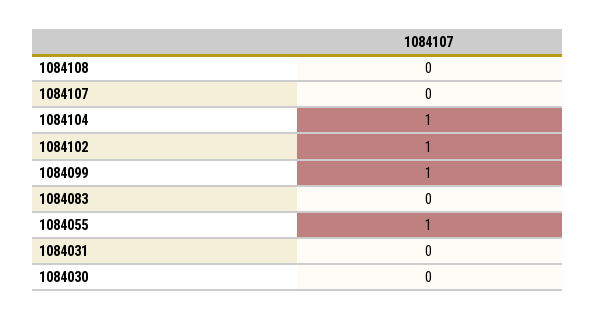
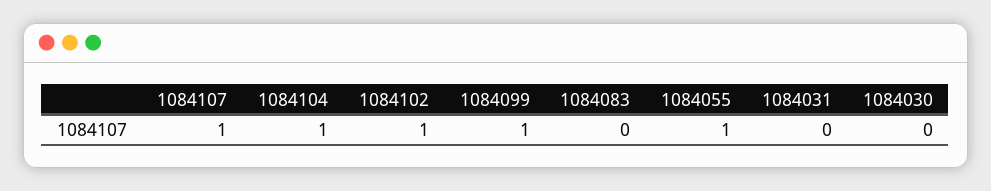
  {
-   "1084108": 0,
-   "1084107": 0,
+   "1084107": 1,
    "1084104": 1,
    "1084102": 1,
    "1084099": 1,
    "1084083": 0,
    "1084055": 1,
    "1084031": 0,
    "1084030": 0
  }

